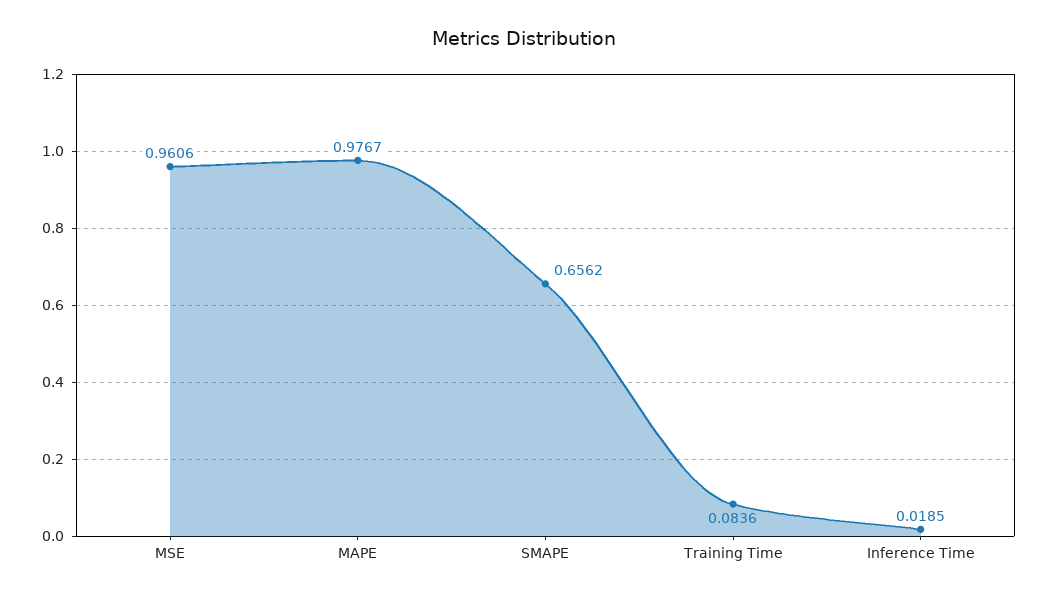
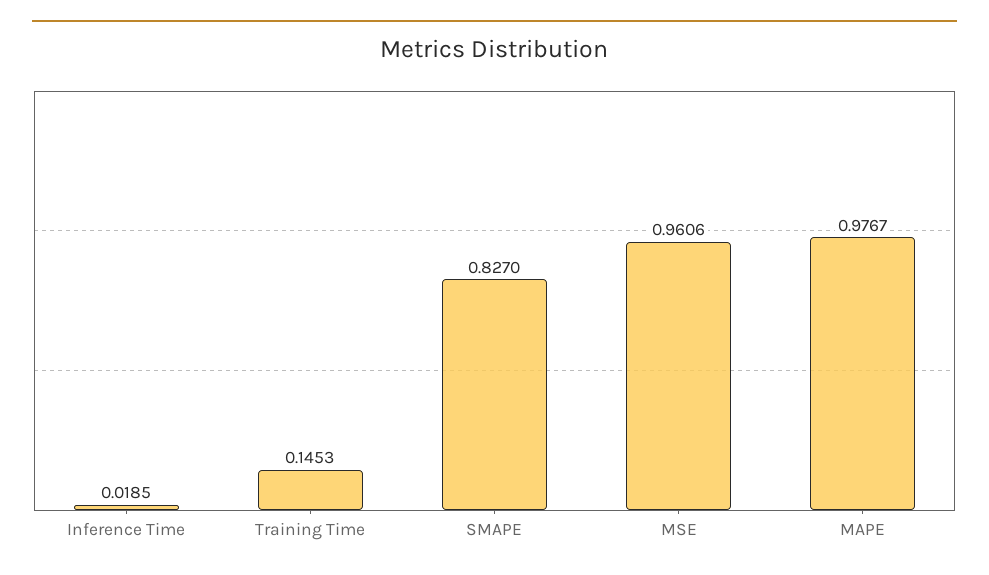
  {
    "MSE": 0.9606,
    "MAPE": 0.9767,
-   "SMAPE": 0.6562,
+   "SMAPE": 0.827,
-   "Training Time": 0.0836,
+   "Training Time": 0.1453,
    "Inference Time": 0.0185
  }

